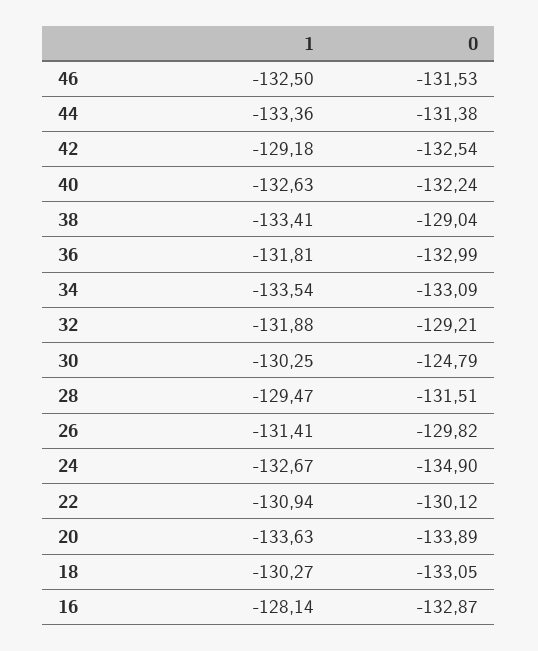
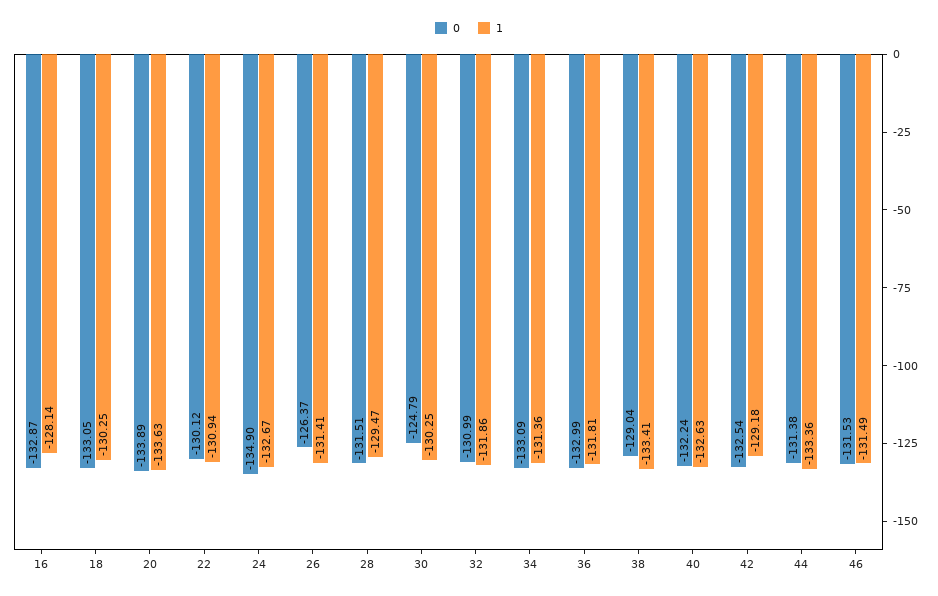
  {
    "1": {
-     "46": -132.5,
+     "46": -131.49,
      "44": -133.36,
      "42": -129.18,
      "40": -132.63,
      "38": -133.41,
      "36": -131.81,
-     "34": -133.54,
+     "34": -131.36,
-     "32": -131.88,
+     "32": -131.86,
      "30": -130.25,
      "28": -129.47,
      "26": -131.41,
      "24": -132.67,
      "22": -130.94,
      "20": -133.63,
-     "18": -130.27,
+     "18": -130.25,
      "16": -128.14
    },
    "0": {
      "46": -131.53,
      "44": -131.38,
      "42": -132.54,
      "40": -132.24,
      "38": -129.04,
      "36": -132.99,
      "34": -133.09,
-     "32": -129.21,
+     "32": -130.99,
      "30": -124.79,
      "28": -131.51,
-     "26": -129.82,
+     "26": -126.37,
      "24": -134.9,
      "22": -130.12,
      "20": -133.89,
      "18": -133.05,
      "16": -132.87
    }
  }

